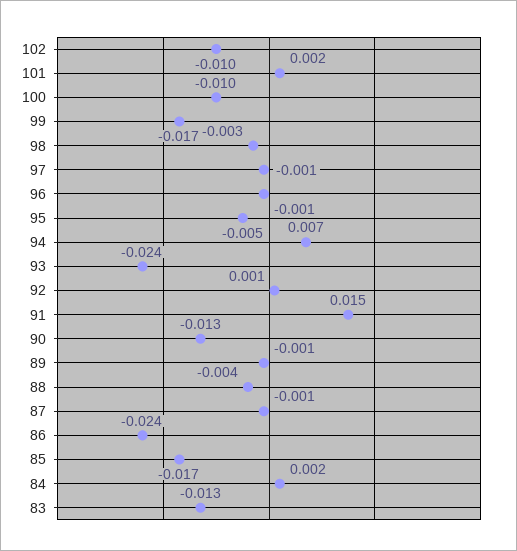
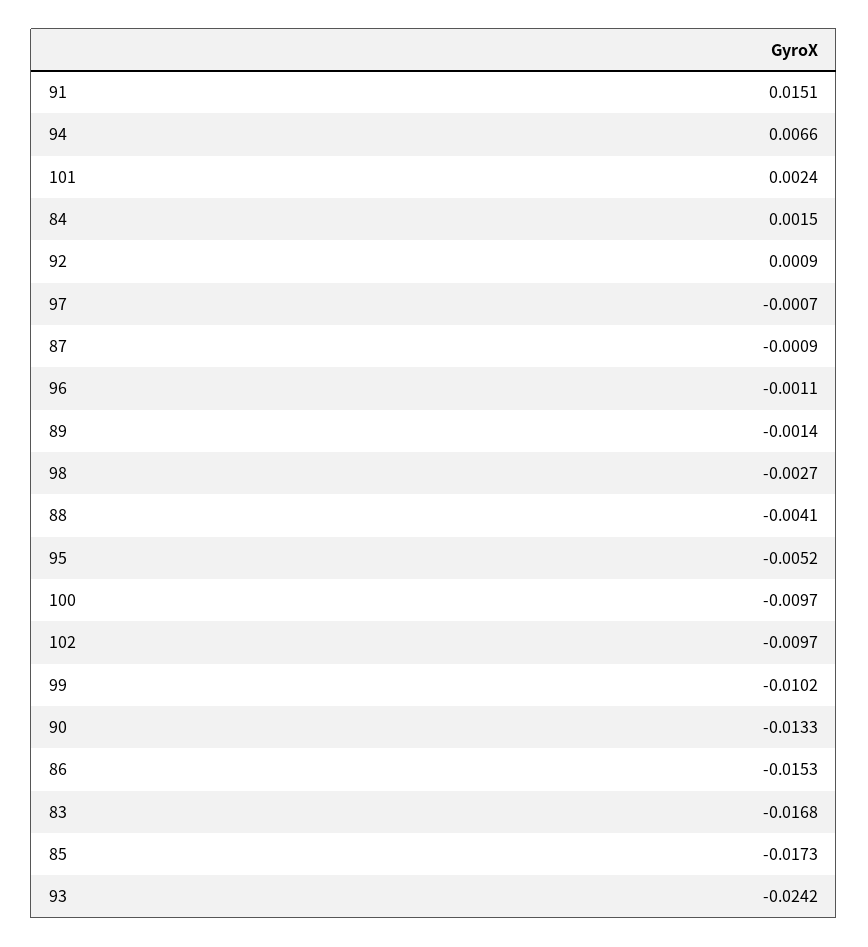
  {
    "102": -0.0097,
    "101": 0.0024,
    "100": -0.0097,
-   "99": -0.017,
+   "99": -0.0102,
    "98": -0.0027,
    "97": -0.0007,
    "96": -0.0011,
    "95": -0.0052,
    "94": 0.0066,
    "93": -0.0242,
    "92": 0.0009,
    "91": 0.0151,
    "90": -0.0133,
    "89": -0.0014,
    "88": -0.0041,
    "87": -0.0009,
-   "86": -0.024,
+   "86": -0.0153,
    "85": -0.0173,
    "84": 0.0015,
-   "83": -0.013
+   "83": -0.0168
  }

